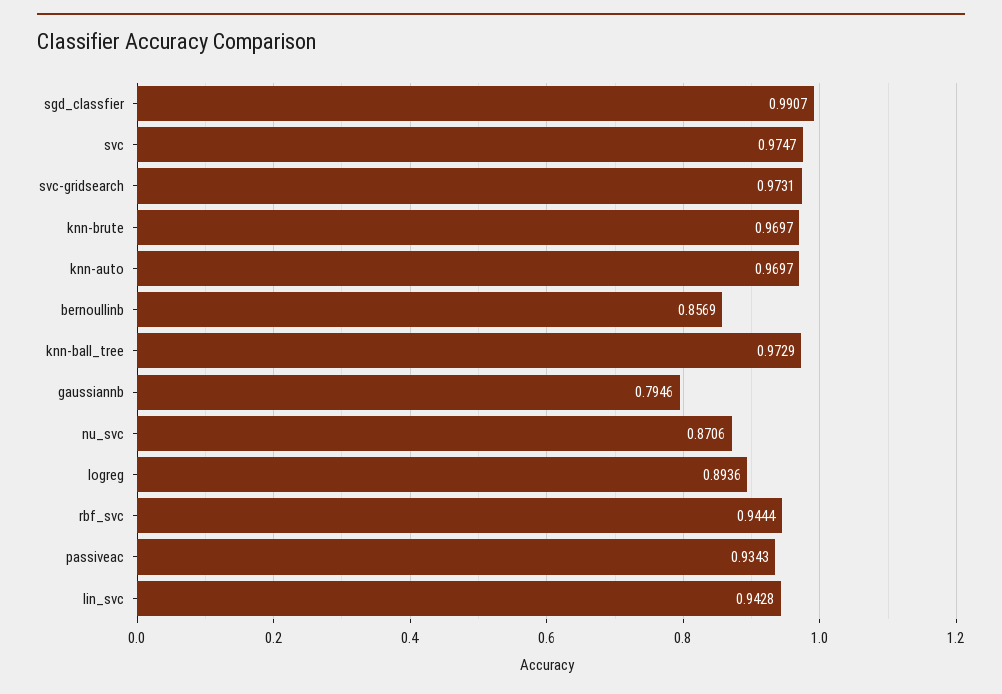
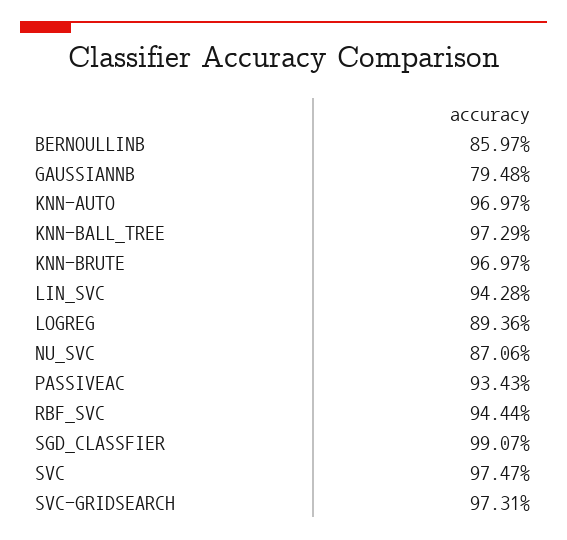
  {
    "sgd_classfier": 0.9907,
    "svc": 0.9747,
    "svc-gridsearch": 0.9731,
    "knn-brute": 0.9697,
    "knn-auto": 0.9697,
-   "bernoullinb": 0.8569,
+   "bernoullinb": 0.8597,
    "knn-ball_tree": 0.9729,
-   "gaussiannb": 0.7946,
+   "gaussiannb": 0.7948,
    "nu_svc": 0.8706,
    "logreg": 0.8936,
    "rbf_svc": 0.9444,
    "passiveac": 0.9343,
    "lin_svc": 0.9428
  }

